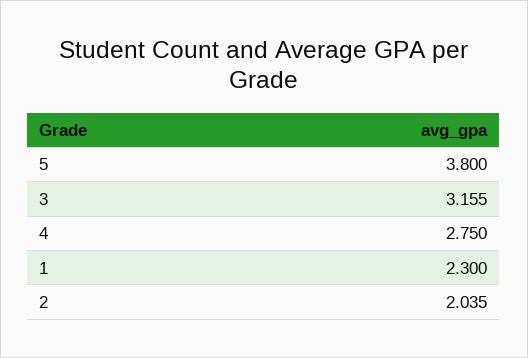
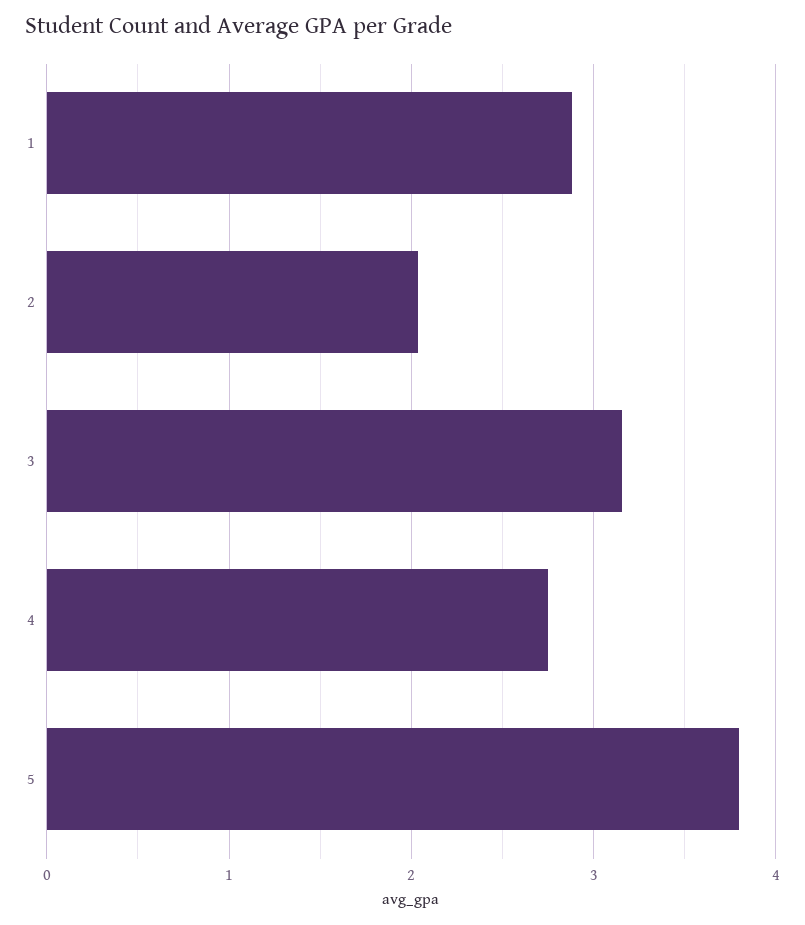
  {
    "5": 3.8,
    "3": 3.155,
    "4": 2.75,
-   "1": 2.3,
+   "1": 2.9,
    "2": 2.035
  }

